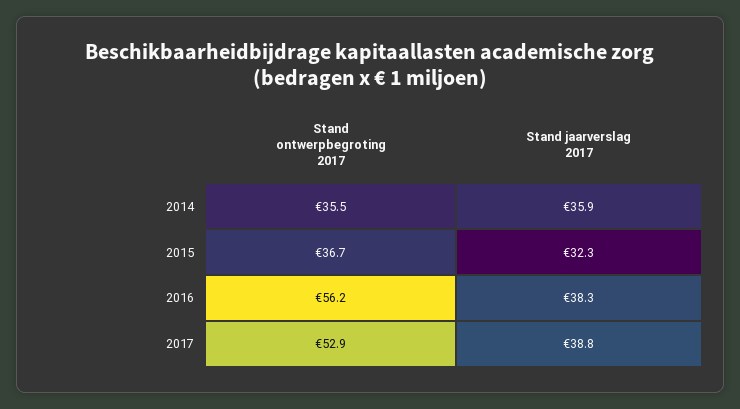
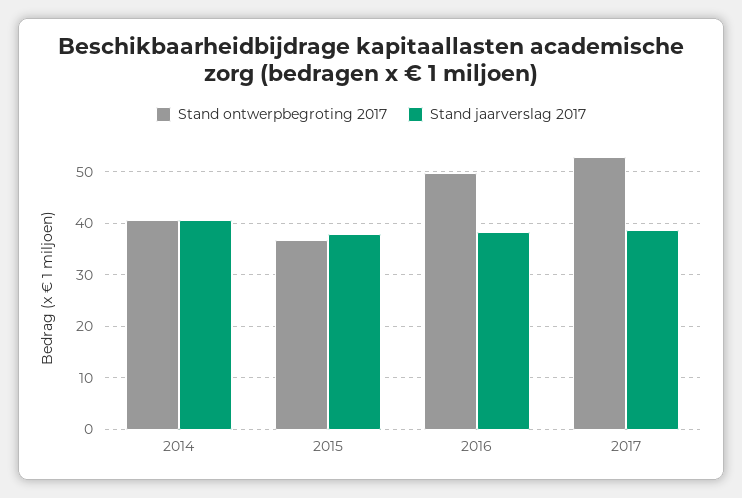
  {
    "Stand ontwerpbegroting 2017": {
-     "2014": 35.5,
+     "2014": 40,
      "2015": 36.7,
-     "2016": 56.2,
+     "2016": 50,
      "2017": 52.9
    },
    "Stand jaarverslag 2017": {
-     "2014": 35.9,
+     "2014": 40,
-     "2015": 32.3,
+     "2015": 38,
      "2016": 38.3,
      "2017": 38.8
    }
  }

